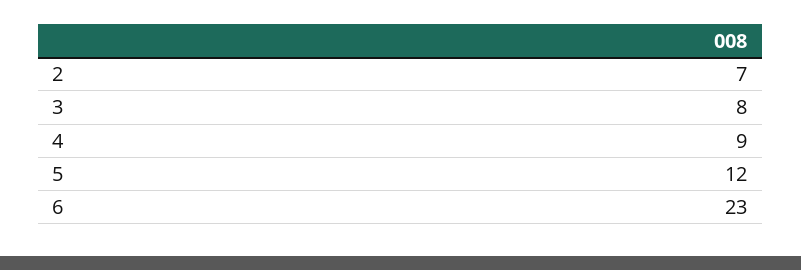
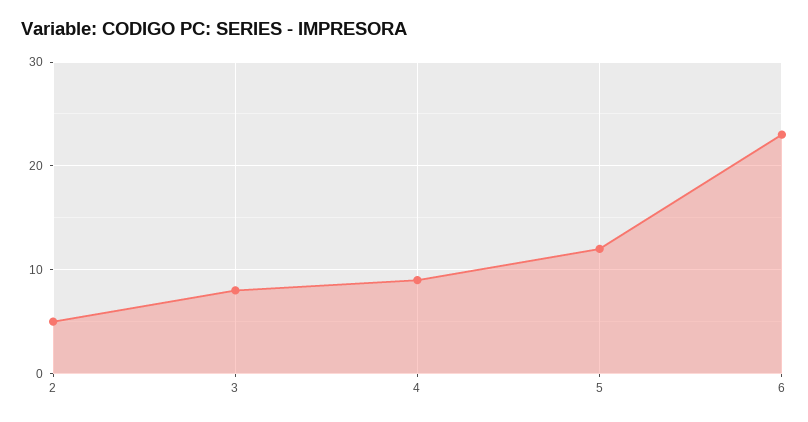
  {
-   "2": 7,
+   "2": 5,
    "3": 8,
    "4": 9,
    "5": 12,
    "6": 23
  }

